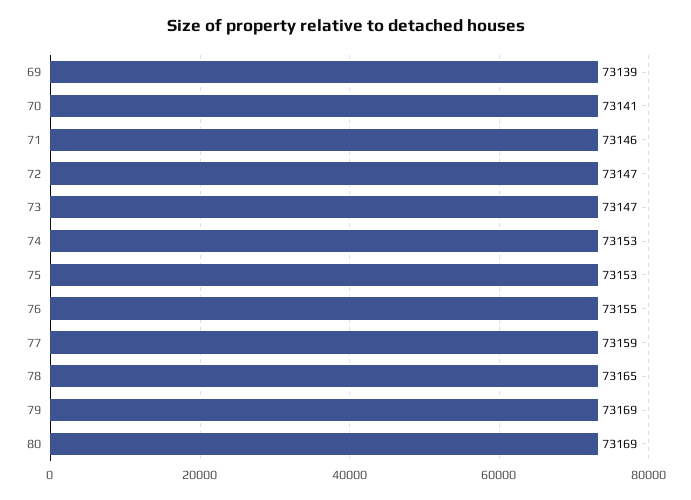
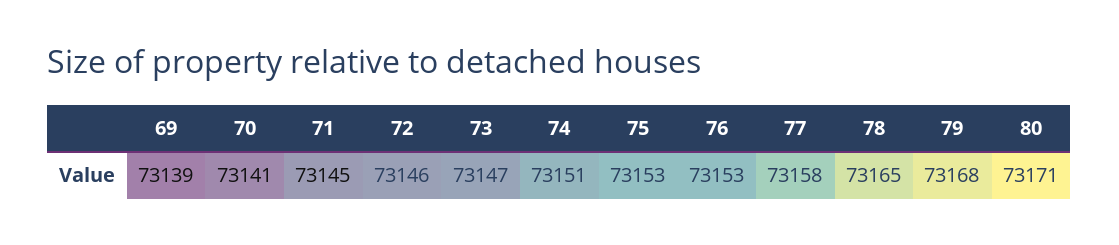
  {
    "69": 73139,
    "70": 73141,
-   "71": 73146,
+   "71": 73145,
-   "72": 73147,
+   "72": 73146,
    "73": 73147,
-   "74": 73153,
+   "74": 73151,
    "75": 73153,
-   "76": 73155,
+   "76": 73153,
-   "77": 73159,
+   "77": 73158,
    "78": 73165,
-   "79": 73169,
+   "79": 73168,
-   "80": 73169
+   "80": 73171
  }

